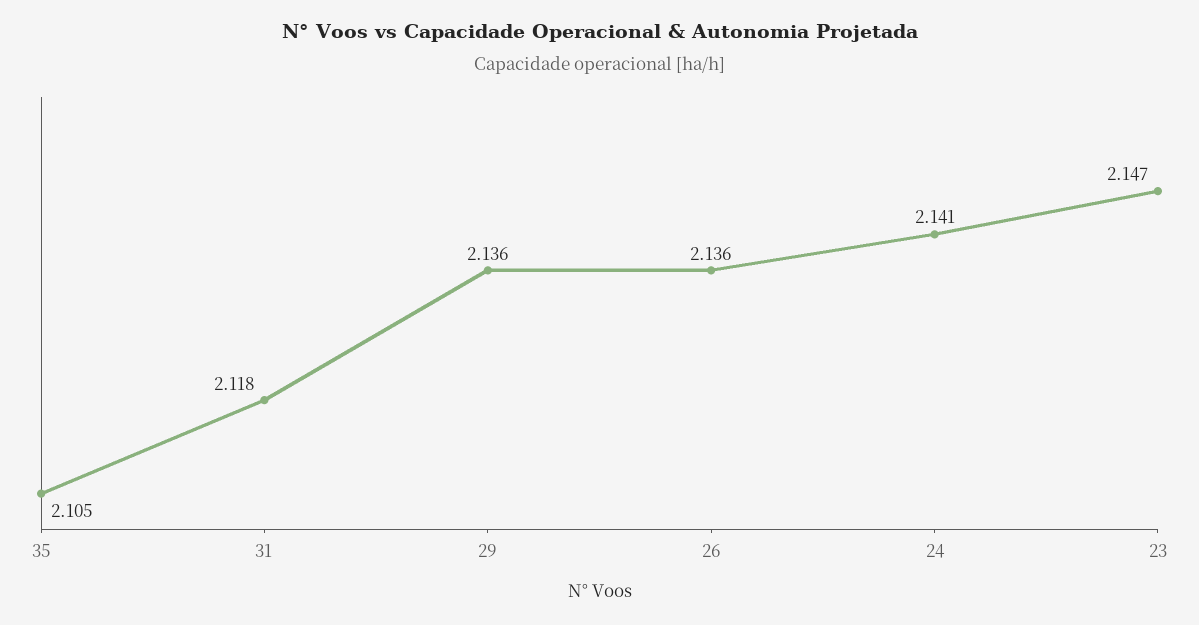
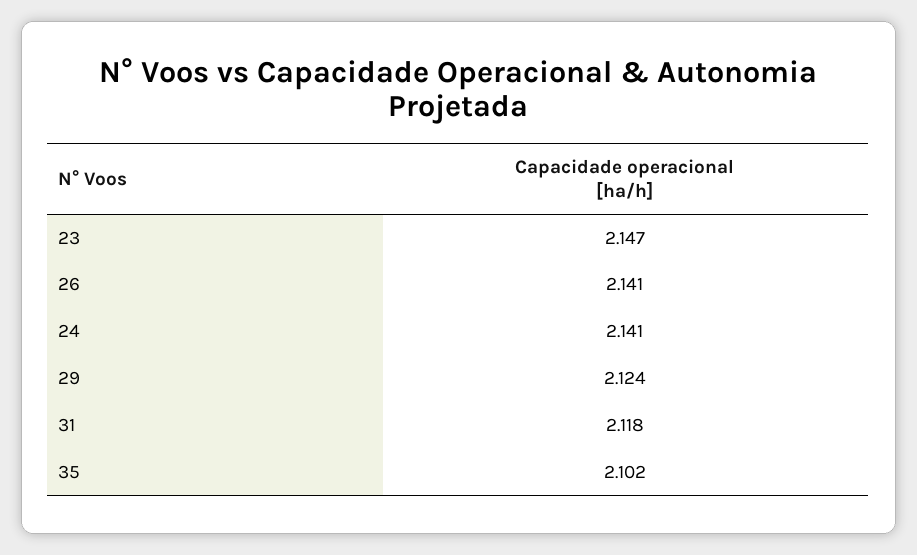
  {
-   "35": 2.105,
+   "35": 2.102,
    "31": 2.118,
-   "29": 2.136,
+   "29": 2.124,
-   "26": 2.136,
+   "26": 2.141,
    "24": 2.141,
    "23": 2.147
  }

